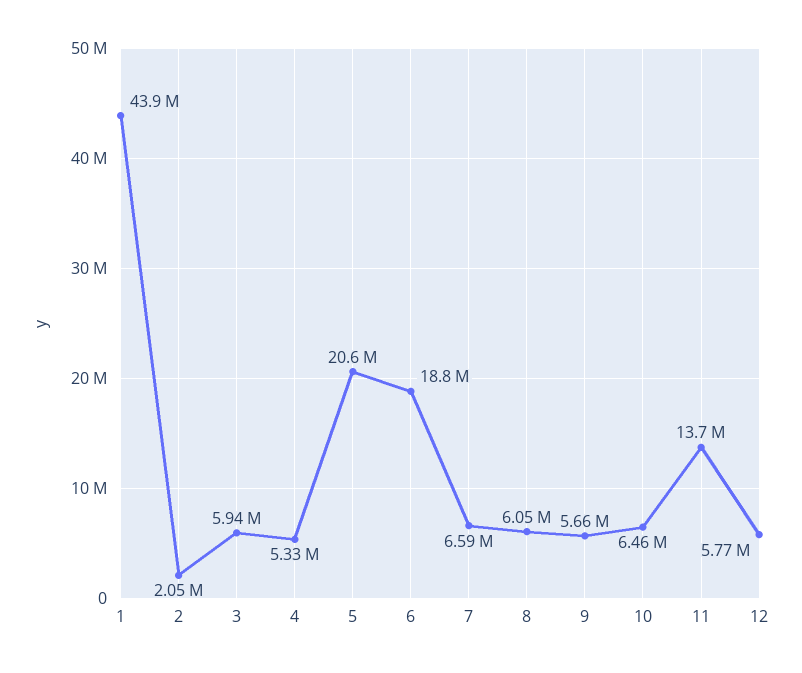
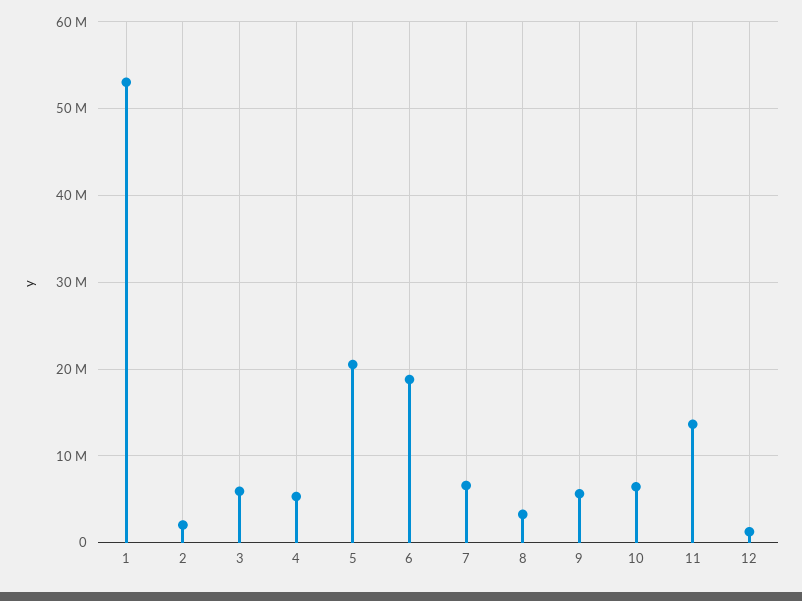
  {
-   "1": 43900000,
+   "1": 53000000,
    "2": 2050000,
    "3": 5940000,
    "4": 5330000,
    "5": 20600000,
    "6": 18800000,
    "7": 6590000,
-   "8": 6050000,
+   "8": 3000000,
    "9": 5660000,
    "10": 6460000,
    "11": 13700000,
-   "12": 5770000
+   "12": 1000000
  }

